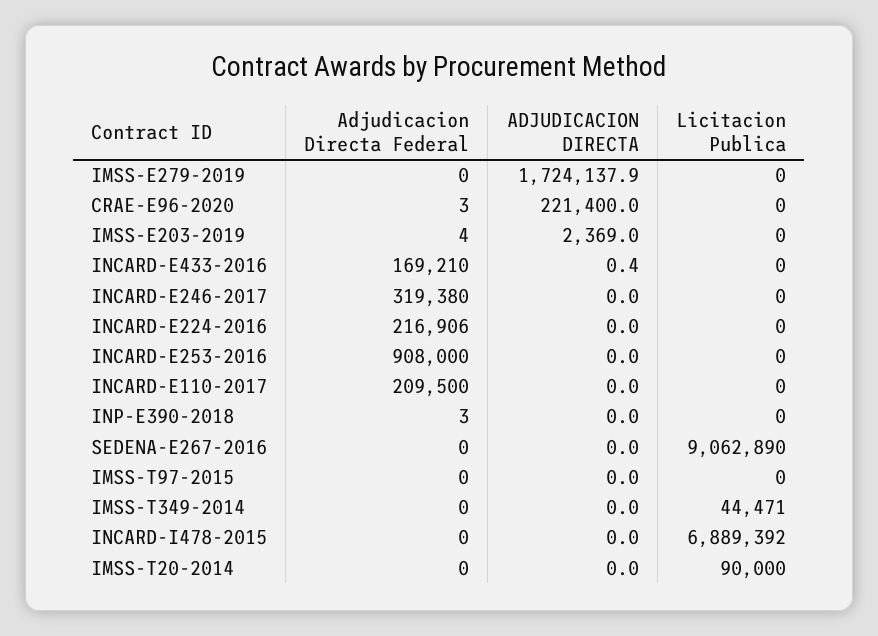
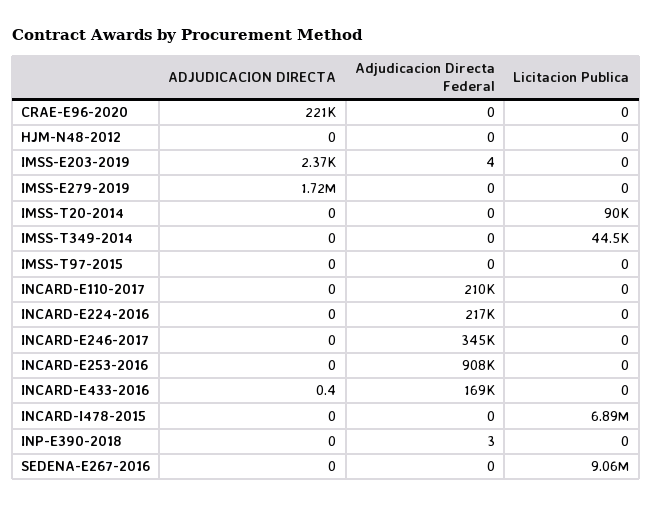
  {
    "Adjudicacion Directa Federal": {
      "IMSS-E279-2019": 0,
-     "CRAE-E96-2020": 3,
+     "CRAE-E96-2020": 0,
      "IMSS-E203-2019": 4,
      "INCARD-E433-2016": 169210,
-     "INCARD-E246-2017": 319380,
+     "INCARD-E246-2017": 345000,
      "INCARD-E224-2016": 216906,
      "INCARD-E253-2016": 908000,
      "INCARD-E110-2017": 209500,
      "INP-E390-2018": 3,
      "SEDENA-E267-2016": 0,
      "IMSS-T97-2015": 0,
      "IMSS-T349-2014": 0,
      "INCARD-I478-2015": 0,
-     "IMSS-T20-2014": 0
+     "IMSS-T20-2014": 0,
+     "HJM-N48-2012": 0
    },
    "ADJUDICACION DIRECTA": {
      "IMSS-E279-2019": 1724137.9,
      "CRAE-E96-2020": 221400,
      "IMSS-E203-2019": 2369,
      "INCARD-E433-2016": 0.4,
      "INCARD-E246-2017": 0,
      "INCARD-E224-2016": 0,
      "INCARD-E253-2016": 0,
      "INCARD-E110-2017": 0,
      "INP-E390-2018": 0,
      "SEDENA-E267-2016": 0,
      "IMSS-T97-2015": 0,
      "IMSS-T349-2014": 0,
      "INCARD-I478-2015": 0,
-     "IMSS-T20-2014": 0
+     "IMSS-T20-2014": 0,
+     "HJM-N48-2012": 0
    },
    "Licitacion Publica": {
      "IMSS-E279-2019": 0,
      "CRAE-E96-2020": 0,
      "IMSS-E203-2019": 0,
      "INCARD-E433-2016": 0,
      "INCARD-E246-2017": 0,
      "INCARD-E224-2016": 0,
      "INCARD-E253-2016": 0,
      "INCARD-E110-2017": 0,
      "INP-E390-2018": 0,
      "SEDENA-E267-2016": 9062890,
      "IMSS-T97-2015": 0,
      "IMSS-T349-2014": 44471,
      "INCARD-I478-2015": 6889392,
-     "IMSS-T20-2014": 90000
+     "IMSS-T20-2014": 90000,
+     "HJM-N48-2012": 0
    }
  }

